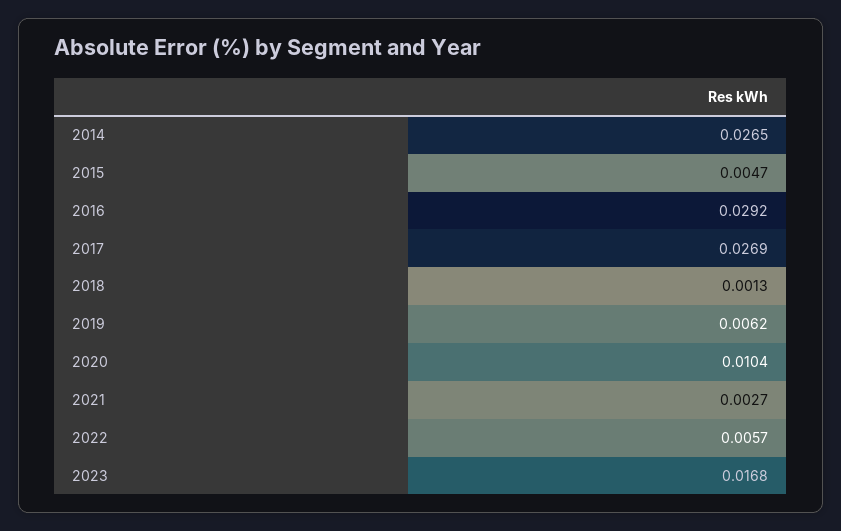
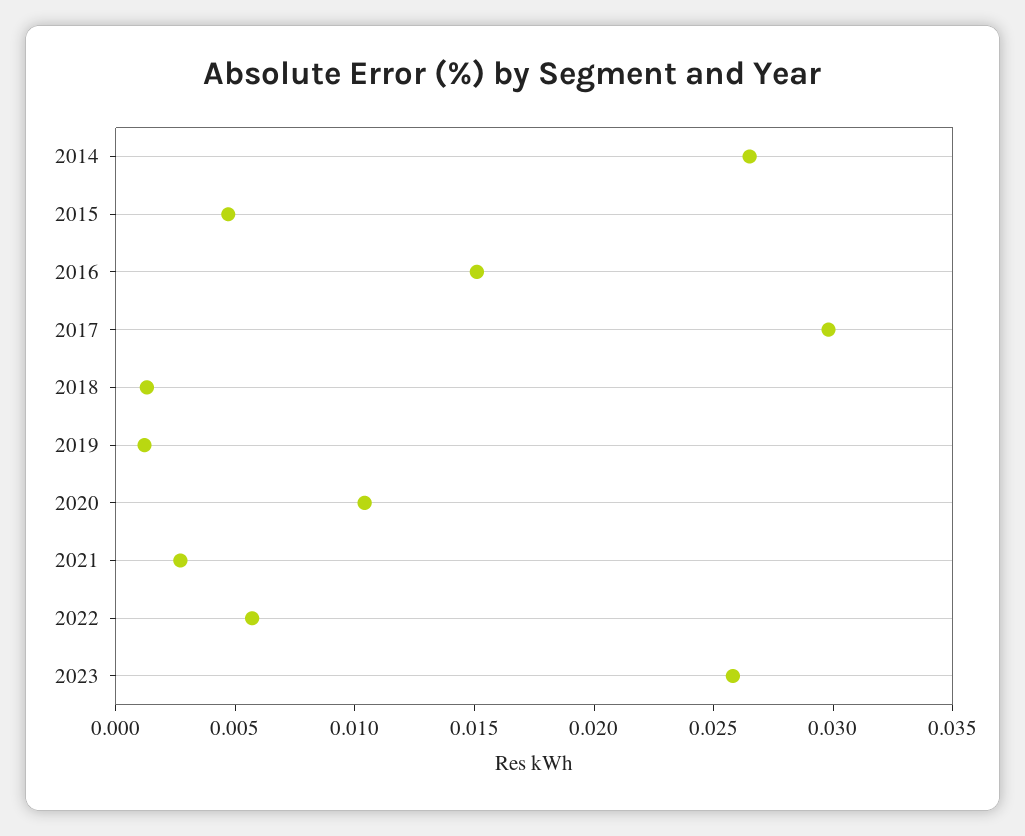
  {
    "2014": 0.0265,
    "2015": 0.0047,
-   "2016": 0.0292,
+   "2016": 0.015,
-   "2017": 0.0269,
+   "2017": 0.03,
    "2018": 0.0013,
-   "2019": 0.0062,
+   "2019": 0.001,
    "2020": 0.0104,
    "2021": 0.0027,
    "2022": 0.0057,
-   "2023": 0.0168
+   "2023": 0.026
  }

